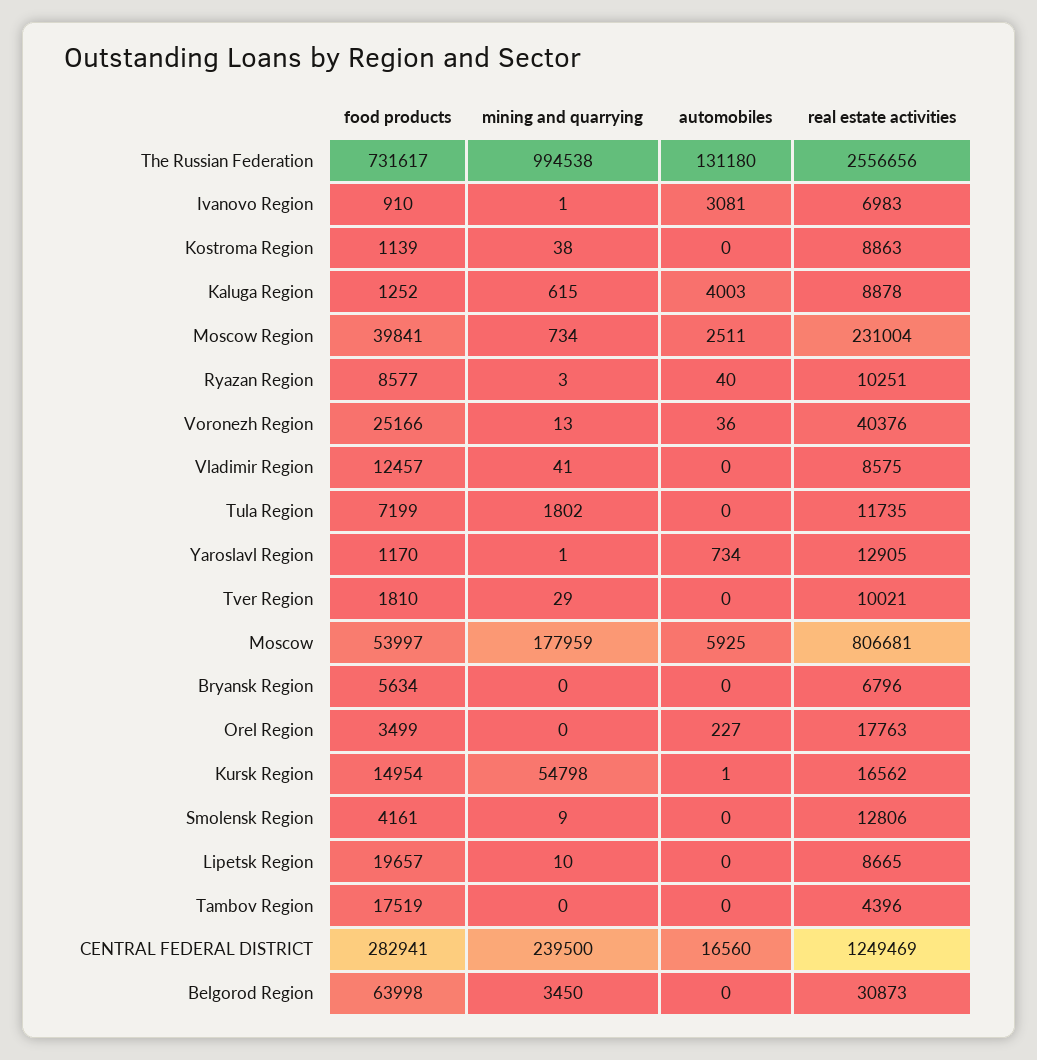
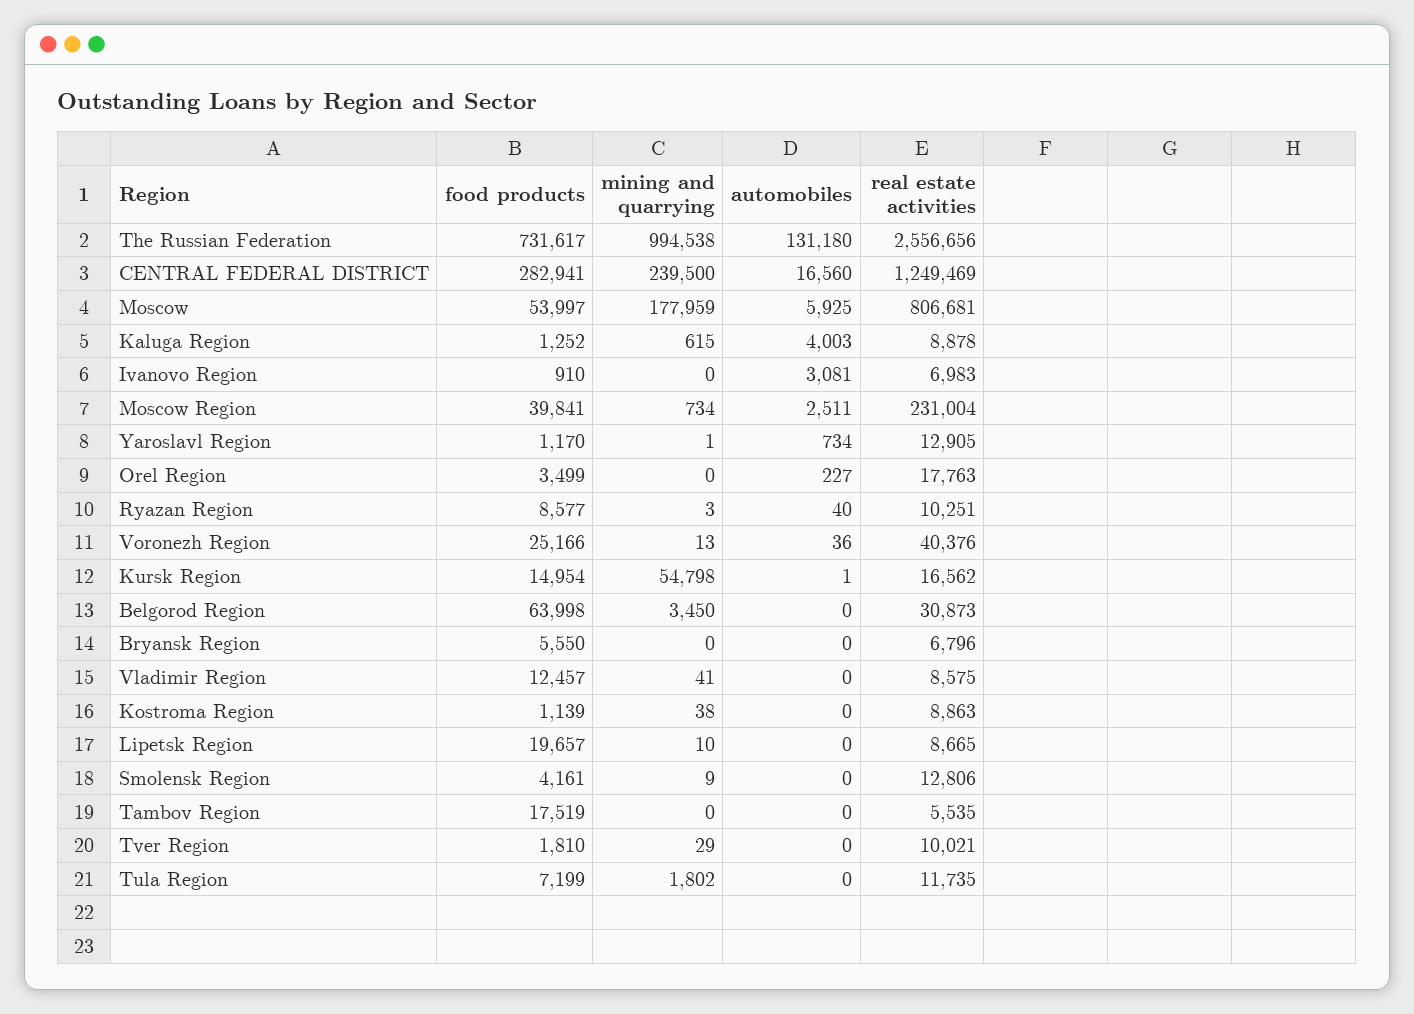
  {
    "food products": {
      "The Russian Federation": 731617,
      "Ivanovo Region": 910,
      "Kostroma Region": 1139,
      "Kaluga Region": 1252,
      "Moscow Region": 39841,
      "Ryazan Region": 8577,
      "Voronezh Region": 25166,
      "Vladimir Region": 12457,
      "Tula Region": 7199,
      "Yaroslavl Region": 1170,
      "Tver Region": 1810,
      "Moscow": 53997,
-     "Bryansk Region": 5634,
+     "Bryansk Region": 5550,
      "Orel Region": 3499,
      "Kursk Region": 14954,
      "Smolensk Region": 4161,
      "Lipetsk Region": 19657,
      "Tambov Region": 17519,
      "CENTRAL FEDERAL DISTRICT": 282941,
      "Belgorod Region": 63998
    },
    "mining and quarrying": {
      "The Russian Federation": 994538,
-     "Ivanovo Region": 1,
+     "Ivanovo Region": 0,
      "Kostroma Region": 38,
      "Kaluga Region": 615,
      "Moscow Region": 734,
      "Ryazan Region": 3,
      "Voronezh Region": 13,
      "Vladimir Region": 41,
      "Tula Region": 1802,
      "Yaroslavl Region": 1,
      "Tver Region": 29,
      "Moscow": 177959,
      "Bryansk Region": 0,
      "Orel Region": 0,
      "Kursk Region": 54798,
      "Smolensk Region": 9,
      "Lipetsk Region": 10,
      "Tambov Region": 0,
      "CENTRAL FEDERAL DISTRICT": 239500,
      "Belgorod Region": 3450
    },
    "automobiles": {
      "The Russian Federation": 131180,
      "Ivanovo Region": 3081,
      "Kostroma Region": 0,
      "Kaluga Region": 4003,
      "Moscow Region": 2511,
      "Ryazan Region": 40,
      "Voronezh Region": 36,
      "Vladimir Region": 0,
      "Tula Region": 0,
      "Yaroslavl Region": 734,
      "Tver Region": 0,
      "Moscow": 5925,
      "Bryansk Region": 0,
      "Orel Region": 227,
      "Kursk Region": 1,
      "Smolensk Region": 0,
      "Lipetsk Region": 0,
      "Tambov Region": 0,
      "CENTRAL FEDERAL DISTRICT": 16560,
      "Belgorod Region": 0
    },
    "real estate activities": {
      "The Russian Federation": 2556656,
      "Ivanovo Region": 6983,
      "Kostroma Region": 8863,
      "Kaluga Region": 8878,
      "Moscow Region": 231004,
      "Ryazan Region": 10251,
      "Voronezh Region": 40376,
      "Vladimir Region": 8575,
      "Tula Region": 11735,
      "Yaroslavl Region": 12905,
      "Tver Region": 10021,
      "Moscow": 806681,
      "Bryansk Region": 6796,
      "Orel Region": 17763,
      "Kursk Region": 16562,
      "Smolensk Region": 12806,
      "Lipetsk Region": 8665,
-     "Tambov Region": 4396,
+     "Tambov Region": 5535,
      "CENTRAL FEDERAL DISTRICT": 1249469,
      "Belgorod Region": 30873
    }
  }

